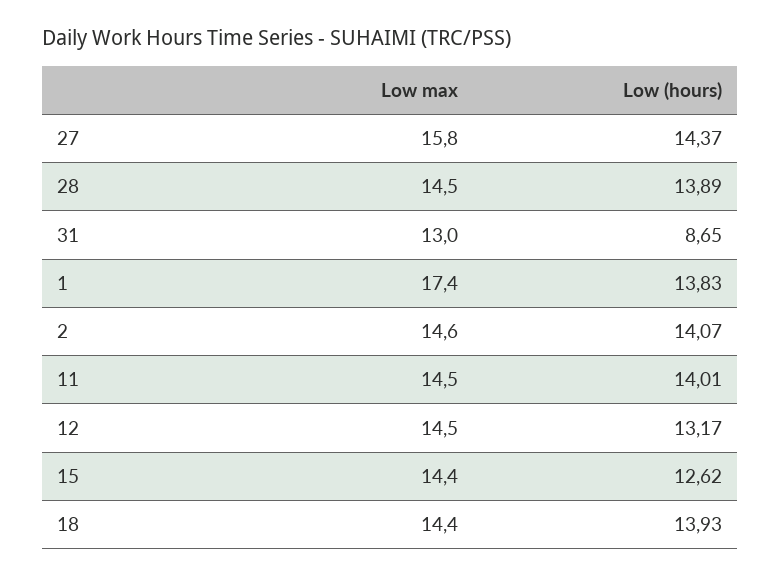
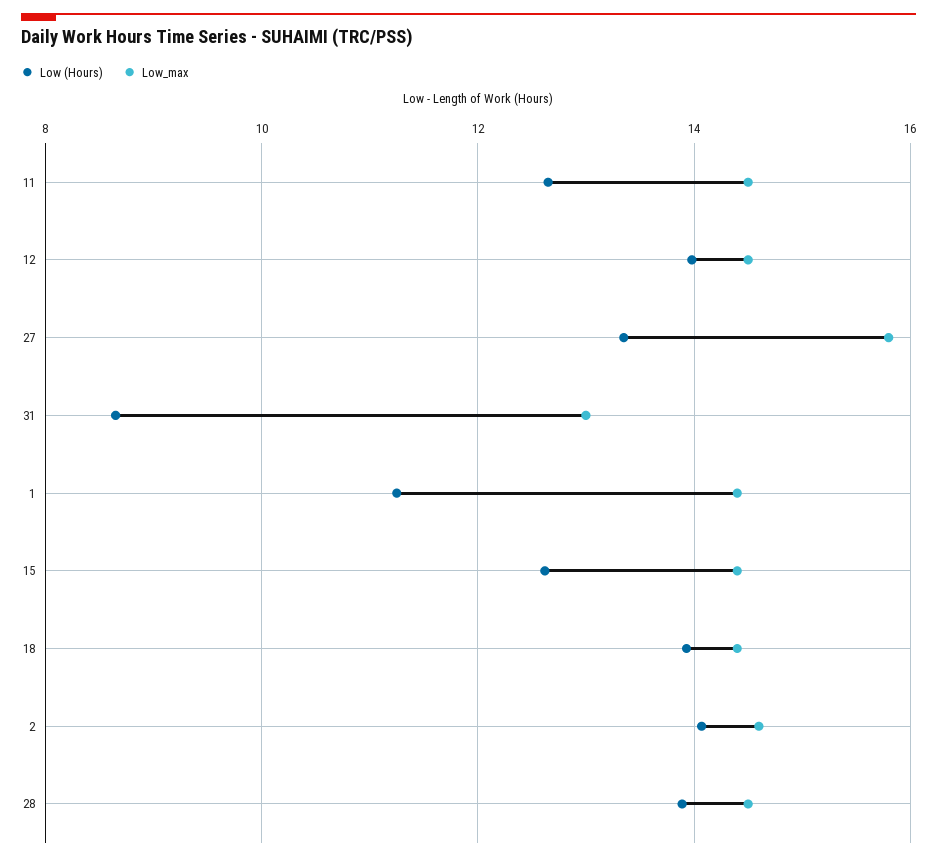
  {
    "Low max": {
      "27": 15.8,
      "28": 14.5,
      "31": 13,
-     "1": 17.4,
+     "1": 14.4,
      "2": 14.6,
      "11": 14.5,
      "12": 14.5,
      "15": 14.4,
      "18": 14.4
    },
    "Low (hours)": {
-     "27": 14.37,
+     "27": 13.4,
      "28": 13.89,
      "31": 8.65,
-     "1": 13.83,
+     "1": 11.2,
      "2": 14.07,
-     "11": 14.01,
+     "11": 12.6,
-     "12": 13.17,
+     "12": 14,
      "15": 12.62,
      "18": 13.93
    }
  }

